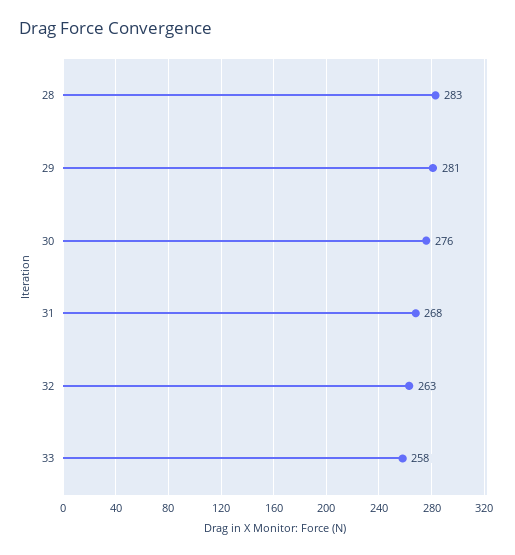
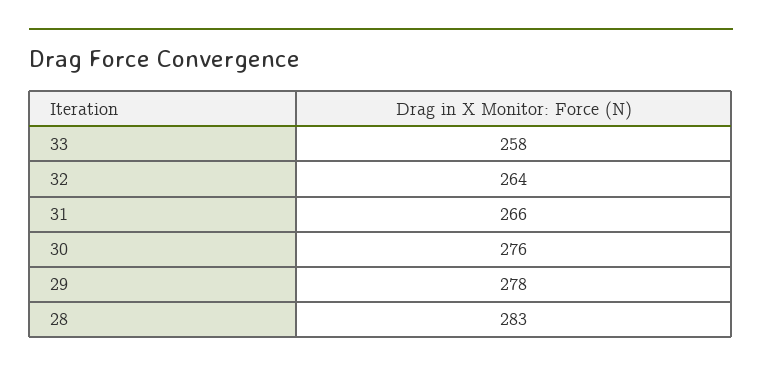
  {
    "28": 283,
-   "29": 281,
+   "29": 278,
    "30": 276,
-   "31": 268,
+   "31": 266,
-   "32": 263,
+   "32": 264,
    "33": 258
  }

